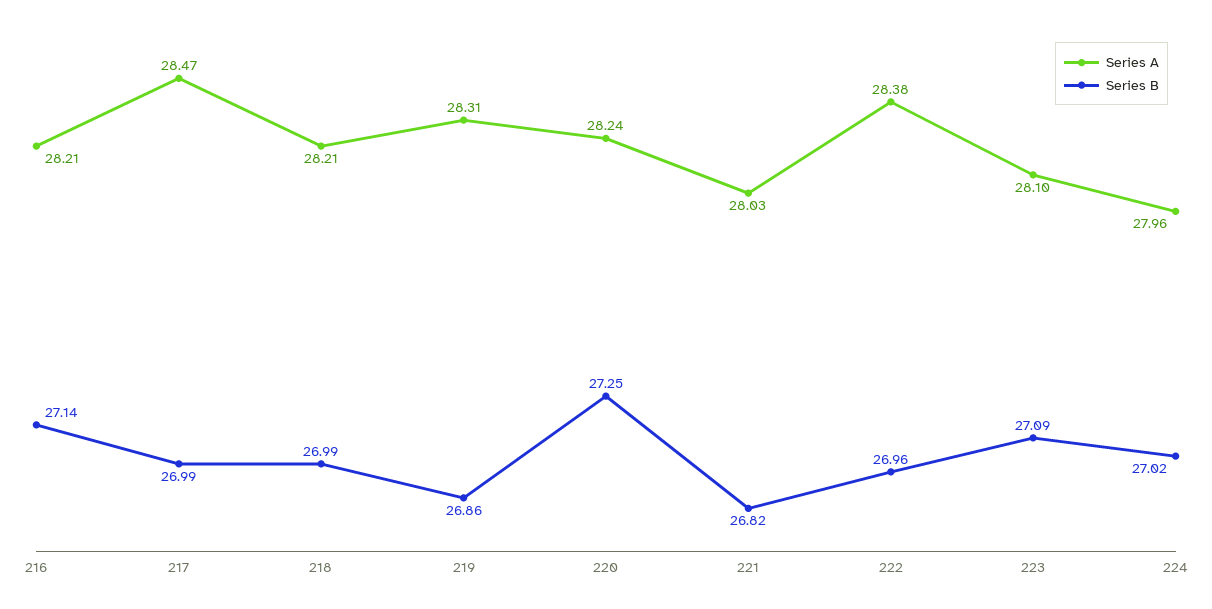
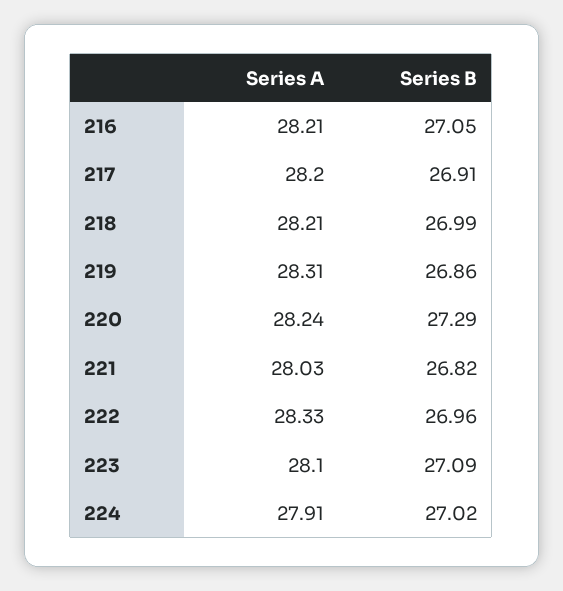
  {
    "Series A": {
      "216": 28.21,
-     "217": 28.47,
+     "217": 28.2,
      "218": 28.21,
      "219": 28.31,
      "220": 28.24,
      "221": 28.03,
-     "222": 28.38,
+     "222": 28.33,
      "223": 28.1,
-     "224": 27.96
+     "224": 27.91
    },
    "Series B": {
-     "216": 27.14,
+     "216": 27.05,
-     "217": 26.99,
+     "217": 26.91,
      "218": 26.99,
      "219": 26.86,
-     "220": 27.25,
+     "220": 27.29,
      "221": 26.82,
      "222": 26.96,
      "223": 27.09,
      "224": 27.02
    }
  }

